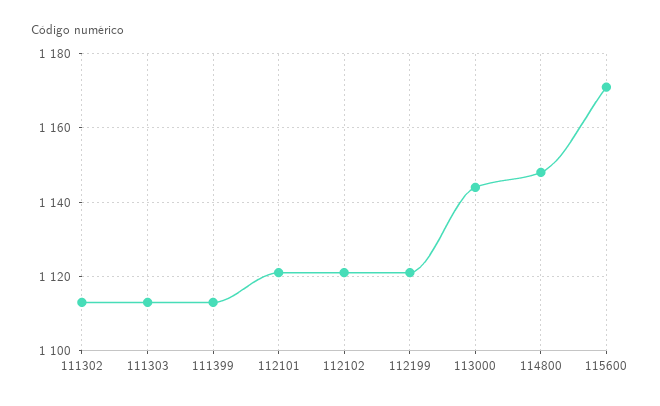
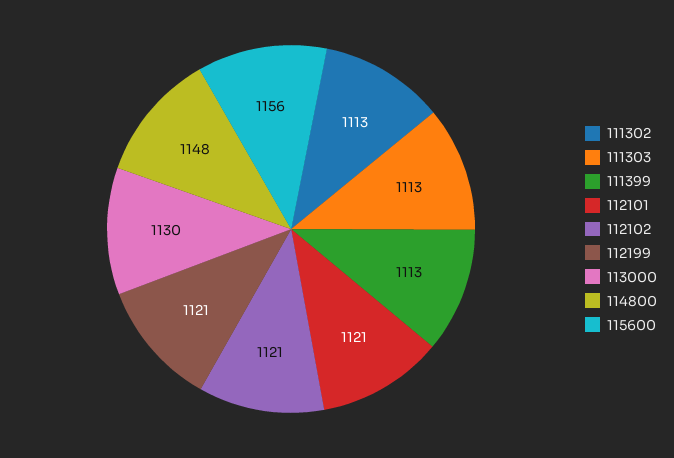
  {
    "111302": 1113,
    "111303": 1113,
    "111399": 1113,
    "112101": 1121,
    "112102": 1121,
    "112199": 1121,
-   "113000": 1145,
+   "113000": 1130,
    "114800": 1148,
-   "115600": 1170
+   "115600": 1156
  }

